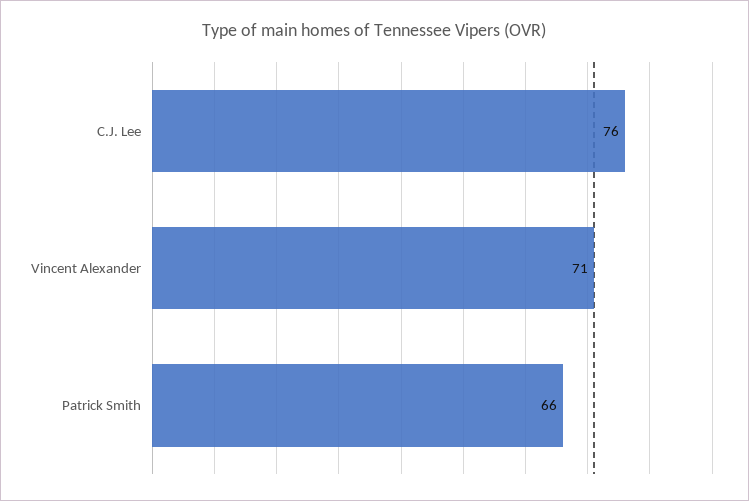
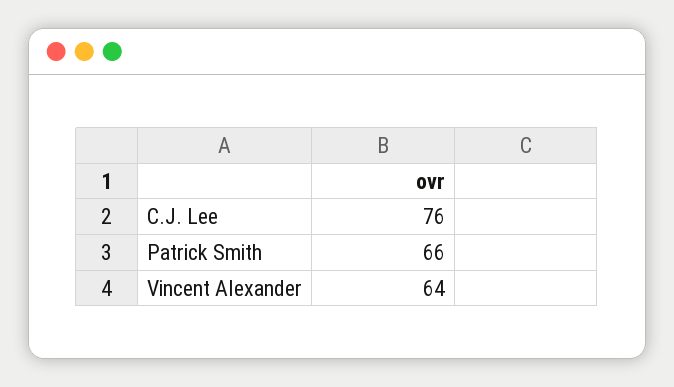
  {
    "C.J. Lee": 76,
-   "Vincent Alexander": 71,
+   "Vincent Alexander": 64,
    "Patrick Smith": 66
  }

